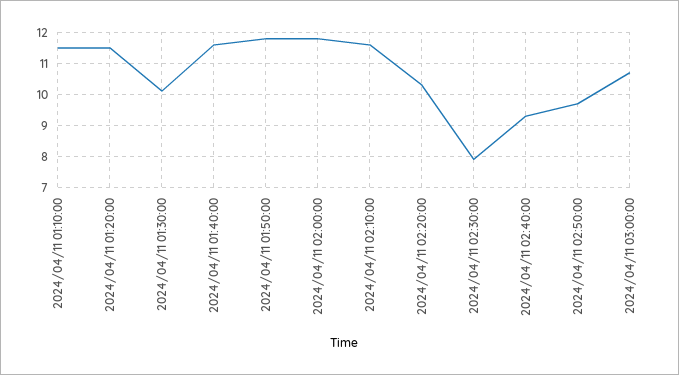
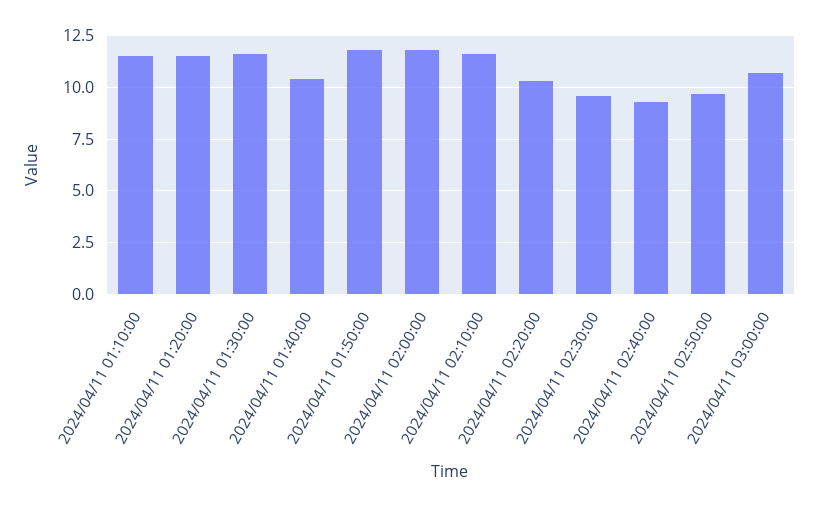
  {
    "2024/04/11 01:10:00": 11.5,
    "2024/04/11 01:20:00": 11.5,
-   "2024/04/11 01:30:00": 10,
+   "2024/04/11 01:30:00": 11.5,
-   "2024/04/11 01:40:00": 11.5,
+   "2024/04/11 01:40:00": 10.5,
    "2024/04/11 01:50:00": 12,
    "2024/04/11 02:00:00": 12,
    "2024/04/11 02:10:00": 11.5,
    "2024/04/11 02:20:00": 10.5,
-   "2024/04/11 02:30:00": 8,
+   "2024/04/11 02:30:00": 9.5,
    "2024/04/11 02:40:00": 9.5,
    "2024/04/11 02:50:00": 9.5,
    "2024/04/11 03:00:00": 10.5
  }

